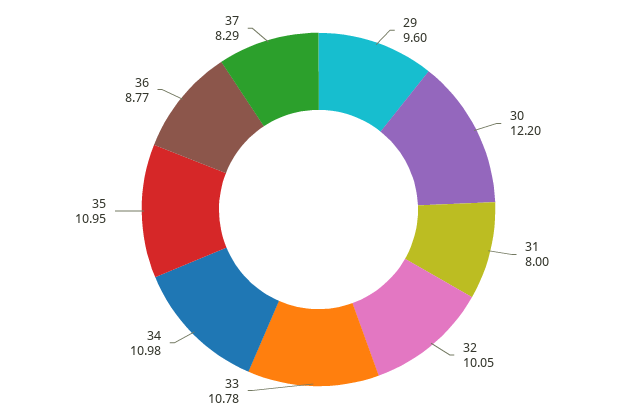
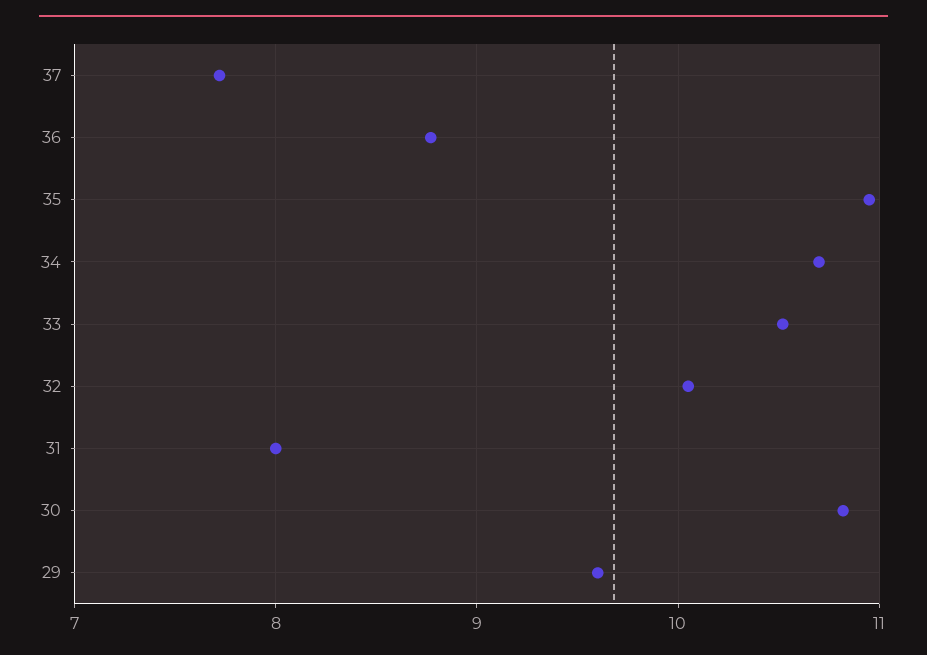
  {
    "29": 9.6,
-   "30": 12.2,
+   "30": 10.8,
    "31": 8,
    "32": 10.05,
-   "33": 10.78,
+   "33": 10.5,
-   "34": 10.98,
+   "34": 10.7,
    "35": 10.95,
    "36": 8.77,
-   "37": 8.29
+   "37": 7.7
  }

